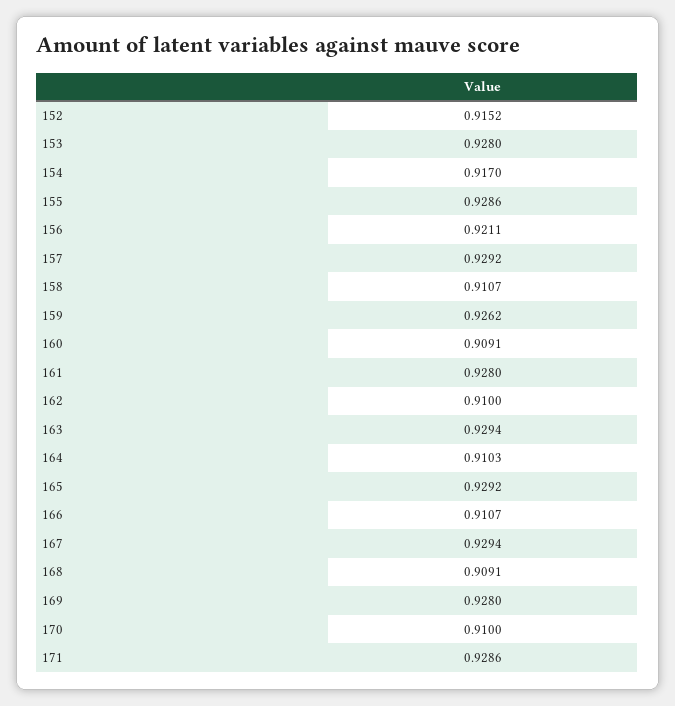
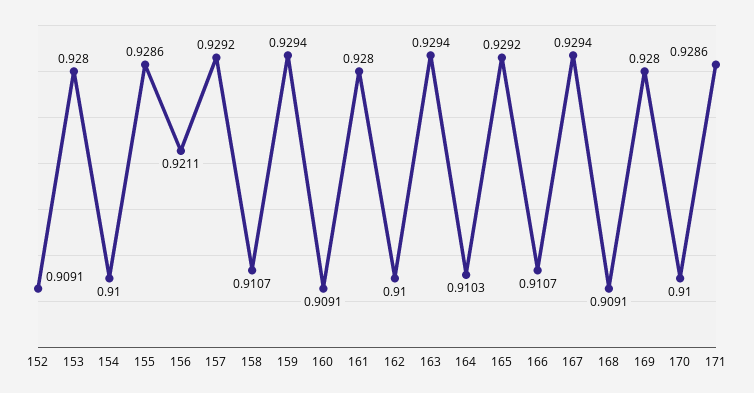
  {
-   "152": 0.9152,
+   "152": 0.9091,
    "153": 0.928,
-   "154": 0.917,
+   "154": 0.91,
    "155": 0.9286,
    "156": 0.9211,
    "157": 0.9292,
    "158": 0.9107,
-   "159": 0.9262,
+   "159": 0.9294,
    "160": 0.9091,
    "161": 0.928,
    "162": 0.91,
    "163": 0.9294,
    "164": 0.9103,
    "165": 0.9292,
    "166": 0.9107,
    "167": 0.9294,
    "168": 0.9091,
    "169": 0.928,
    "170": 0.91,
    "171": 0.9286
  }

